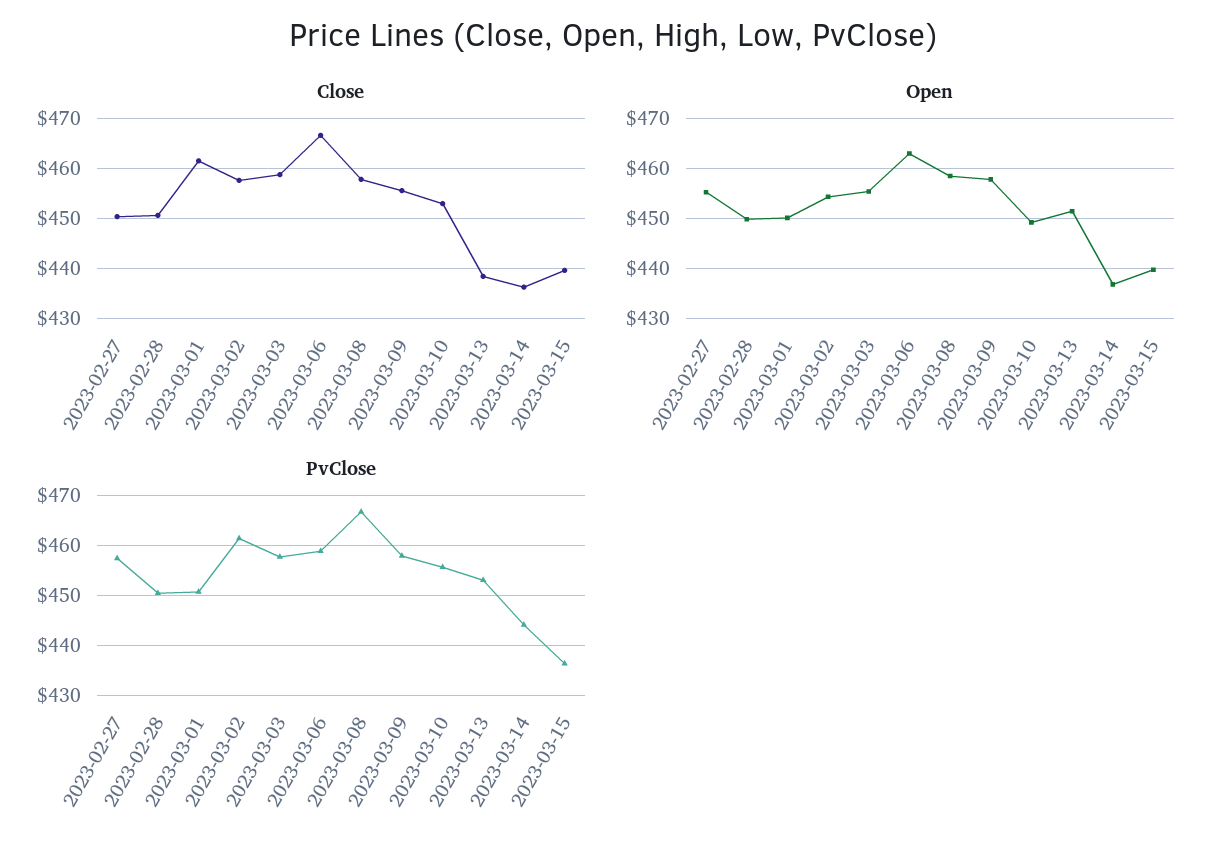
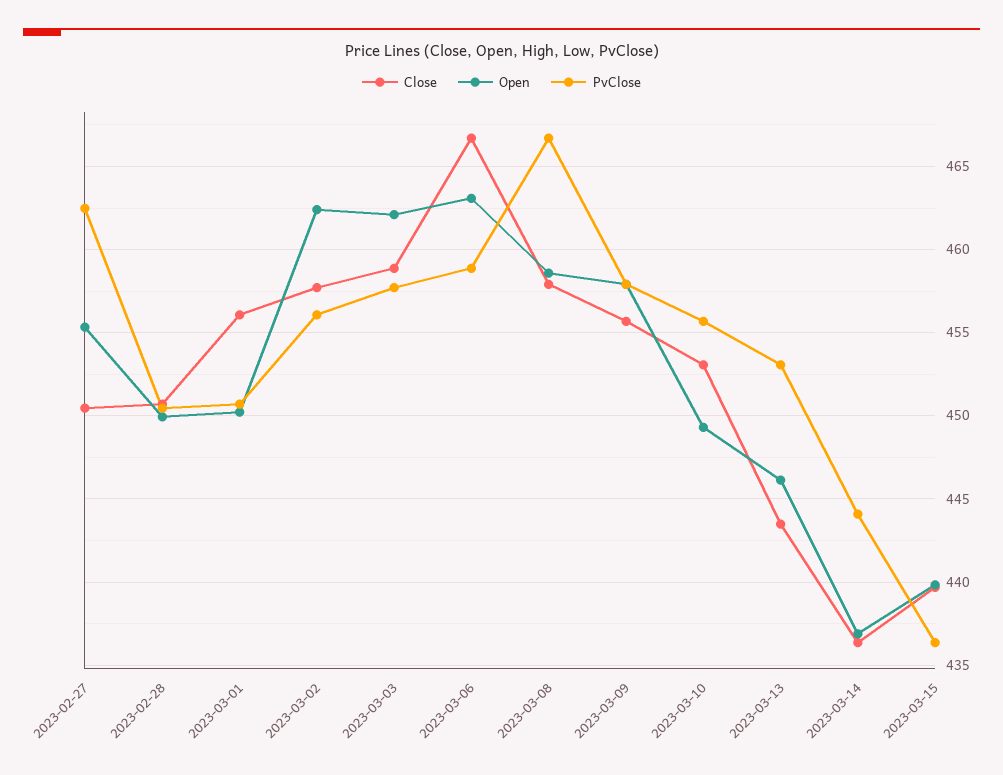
  {
    "Close": {
      "2023-02-27": 450.5,
      "2023-02-28": 450.5,
-     "2023-03-01": 462,
+     "2023-03-01": 456,
      "2023-03-02": 457.5,
      "2023-03-03": 459,
      "2023-03-06": 466.5,
      "2023-03-08": 458,
      "2023-03-09": 455.5,
      "2023-03-10": 453,
-     "2023-03-13": 438,
+     "2023-03-13": 443.5,
      "2023-03-14": 436.5,
      "2023-03-15": 439.5
    },
    "Open": {
      "2023-02-27": 455.5,
      "2023-02-28": 450,
      "2023-03-01": 450,
-     "2023-03-02": 454,
+     "2023-03-02": 462.5,
-     "2023-03-03": 456,
+     "2023-03-03": 462,
      "2023-03-06": 463,
      "2023-03-08": 458.5,
      "2023-03-09": 458,
      "2023-03-10": 449.5,
-     "2023-03-13": 452,
+     "2023-03-13": 446,
      "2023-03-14": 437,
      "2023-03-15": 440
    },
    "PvClose": {
-     "2023-02-27": 458,
+     "2023-02-27": 462.5,
      "2023-02-28": 450.5,
      "2023-03-01": 450.5,
-     "2023-03-02": 462,
+     "2023-03-02": 456,
      "2023-03-03": 457.5,
      "2023-03-06": 459,
      "2023-03-08": 466.5,
      "2023-03-09": 458,
      "2023-03-10": 455.5,
      "2023-03-13": 453,
      "2023-03-14": 444,
      "2023-03-15": 436.5
    }
  }

